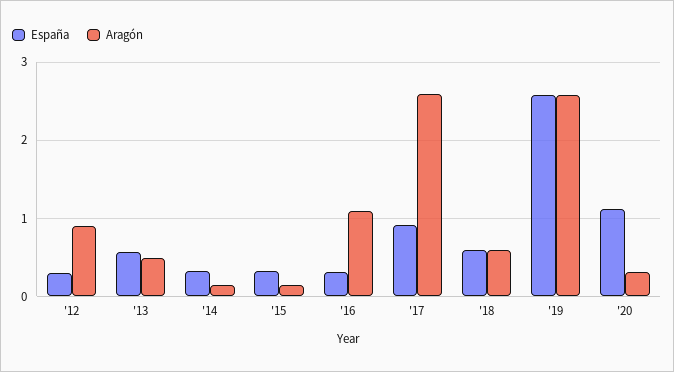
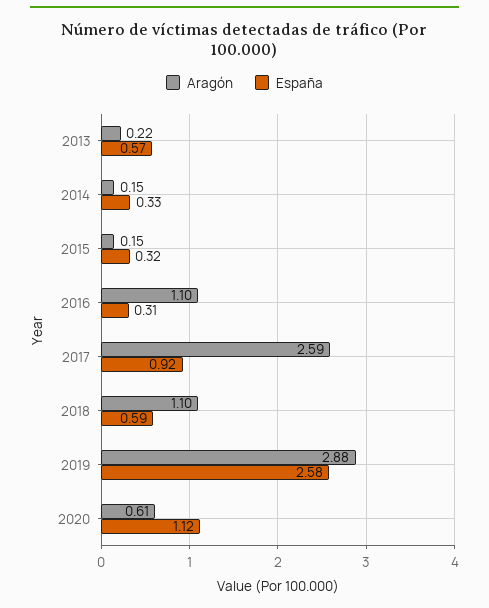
  {
    "España": {
-     "'12": 0.3,
      "'13": 0.57,
      "'14": 0.33,
      "'15": 0.32,
      "'16": 0.31,
      "'17": 0.92,
      "'18": 0.59,
      "'19": 2.58,
      "'20": 1.12
    },
    "Aragón": {
-     "'12": 0.9,
-     "'13": 0.5,
+     "'13": 0.22,
      "'14": 0.15,
      "'15": 0.15,
      "'16": 1.1,
      "'17": 2.59,
-     "'18": 0.6,
+     "'18": 1.1,
-     "'19": 2.6,
+     "'19": 2.88,
-     "'20": 0.3
+     "'20": 0.61
    }
  }

